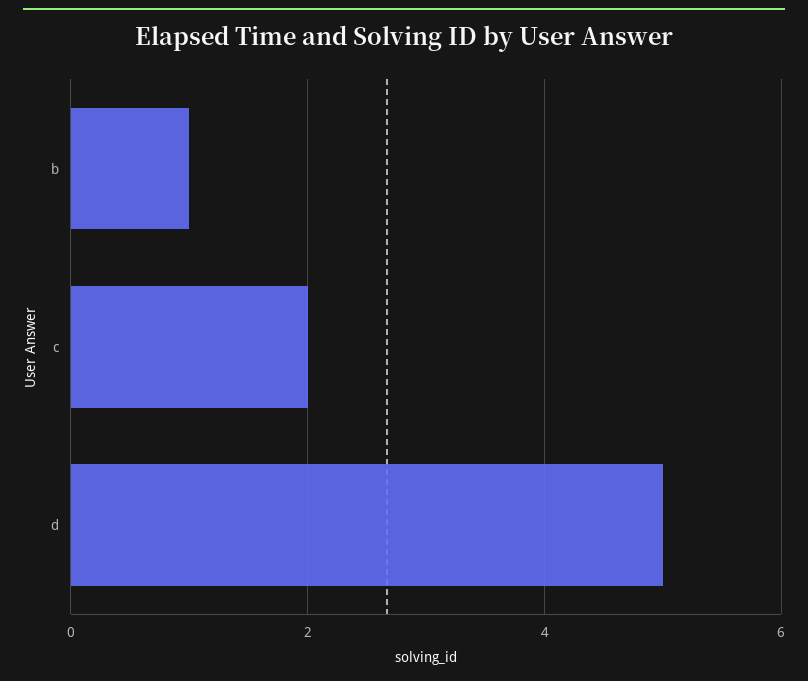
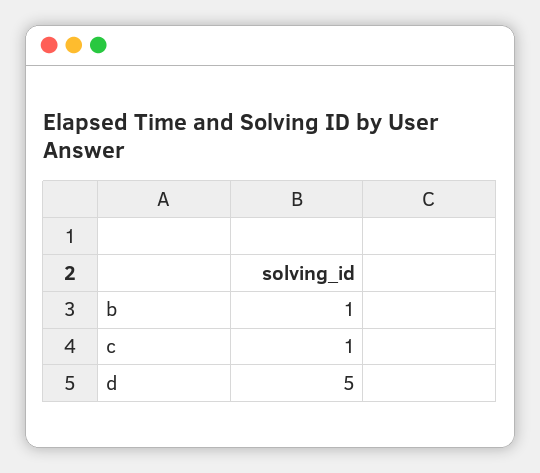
  {
    "b": 1,
-   "c": 2,
+   "c": 1,
    "d": 5
  }

